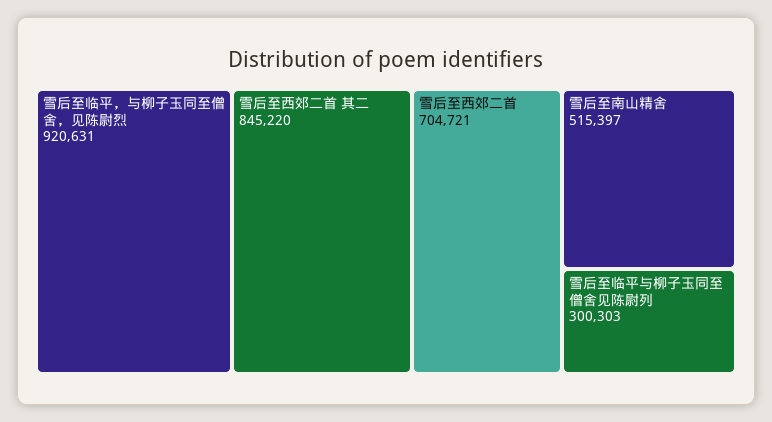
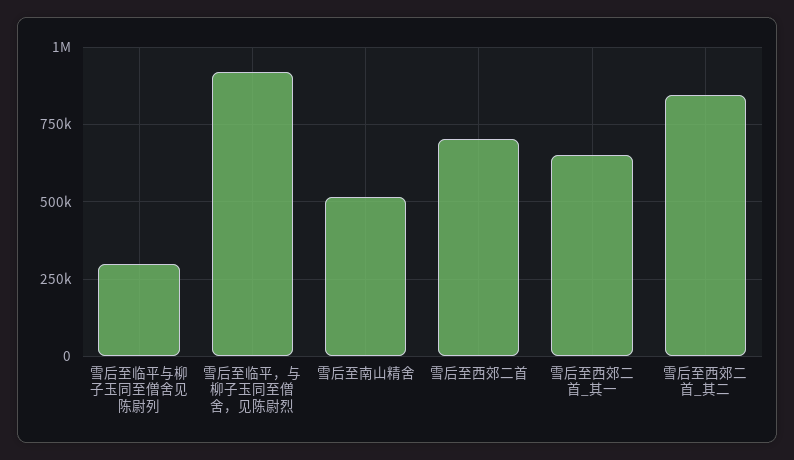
  {
    "雪后至临平，与柳子玉同至僧舍，见陈尉烈": 920631,
    "雪后至西郊二首 其二": 845220,
    "雪后至西郊二首": 704721,
    "雪后至南山精舍": 515397,
-   "雪后至临平与柳子玉同至僧舍见陈尉列": 300303
+   "雪后至临平与柳子玉同至僧舍见陈尉列": 300303,
+   "雪后至西郊二首_其一": 650000
  }

